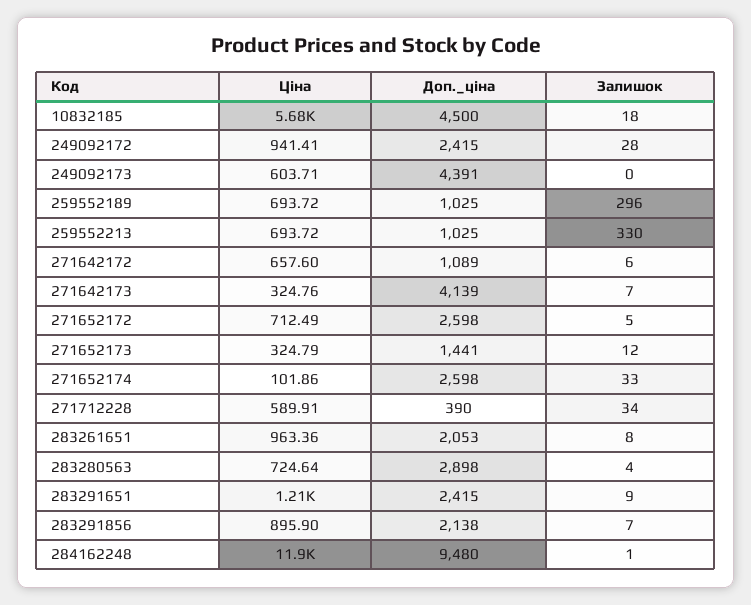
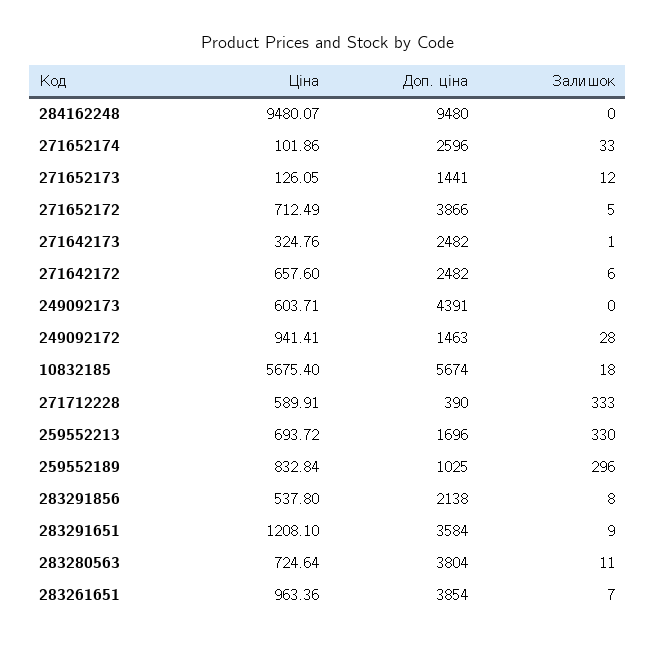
  {
    "Ціна": {
      "10832185": 5675.4,
      "249092172": 941.41,
      "249092173": 603.71,
-     "259552189": 693.72,
+     "259552189": 832.84,
      "259552213": 693.72,
      "271642172": 657.6,
      "271642173": 324.76,
      "271652172": 712.49,
-     "271652173": 324.79,
+     "271652173": 126.05,
      "271652174": 101.86,
      "271712228": 589.91,
      "283261651": 963.36,
      "283280563": 724.64,
      "283291651": 1208.1,
-     "283291856": 895.9,
+     "283291856": 537.8,
-     "284162248": 11900
+     "284162248": 9480.07
    },
    "Доп._ціна": {
-     "10832185": 4500,
+     "10832185": 5674,
-     "249092172": 2415,
+     "249092172": 1463,
      "249092173": 4391,
      "259552189": 1025,
-     "259552213": 1025,
+     "259552213": 1696,
-     "271642172": 1089,
+     "271642172": 2482,
-     "271642173": 4139,
+     "271642173": 2482,
-     "271652172": 2598,
+     "271652172": 3866,
      "271652173": 1441,
-     "271652174": 2598,
+     "271652174": 2596,
      "271712228": 390,
-     "283261651": 2053,
+     "283261651": 3854,
-     "283280563": 2898,
+     "283280563": 3804,
-     "283291651": 2415,
+     "283291651": 3584,
      "283291856": 2138,
      "284162248": 9480
    },
    "Залишок": {
      "10832185": 18,
      "249092172": 28,
      "249092173": 0,
      "259552189": 296,
      "259552213": 330,
      "271642172": 6,
-     "271642173": 7,
+     "271642173": 1,
      "271652172": 5,
      "271652173": 12,
      "271652174": 33,
-     "271712228": 34,
+     "271712228": 333,
-     "283261651": 8,
+     "283261651": 7,
-     "283280563": 4,
+     "283280563": 11,
      "283291651": 9,
-     "283291856": 7,
+     "283291856": 8,
-     "284162248": 1
+     "284162248": 0
    }
  }

